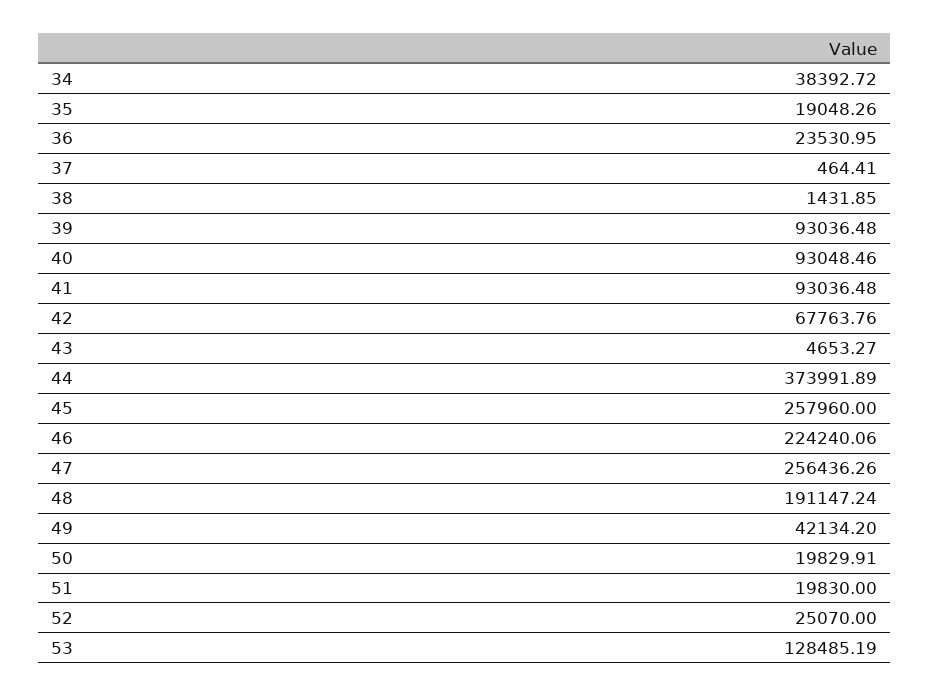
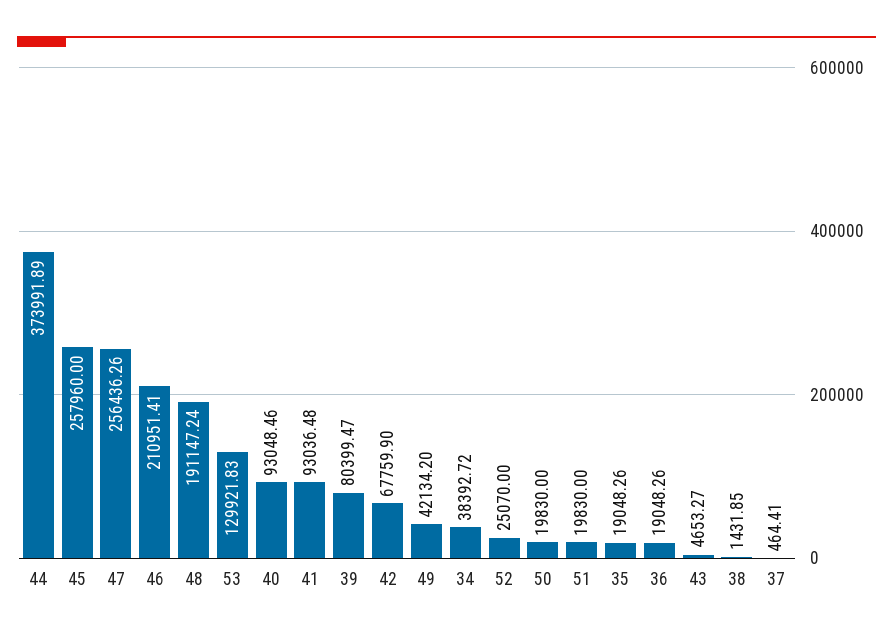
  {
    "34": 38392.72,
    "35": 19048.26,
-   "36": 23530.95,
+   "36": 19048.26,
    "37": 464.41,
    "38": 1431.85,
-   "39": 93036.48,
+   "39": 80399.47,
    "40": 93048.46,
    "41": 93036.48,
-   "42": 67763.76,
+   "42": 67759.9,
    "43": 4653.27,
    "44": 373991.89,
    "45": 257960,
-   "46": 224240.06,
+   "46": 210951.41,
    "47": 256436.26,
    "48": 191147.24,
    "49": 42134.2,
-   "50": 19829.91,
+   "50": 19830,
    "51": 19830,
    "52": 25070,
-   "53": 128485.19
+   "53": 129921.83
  }

